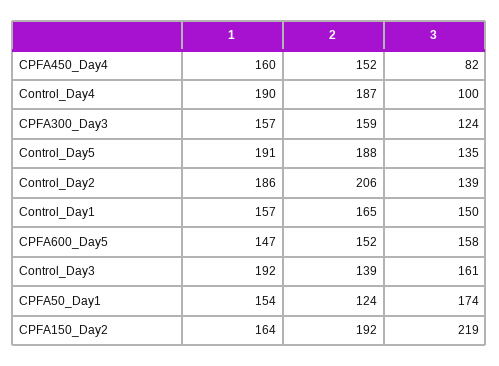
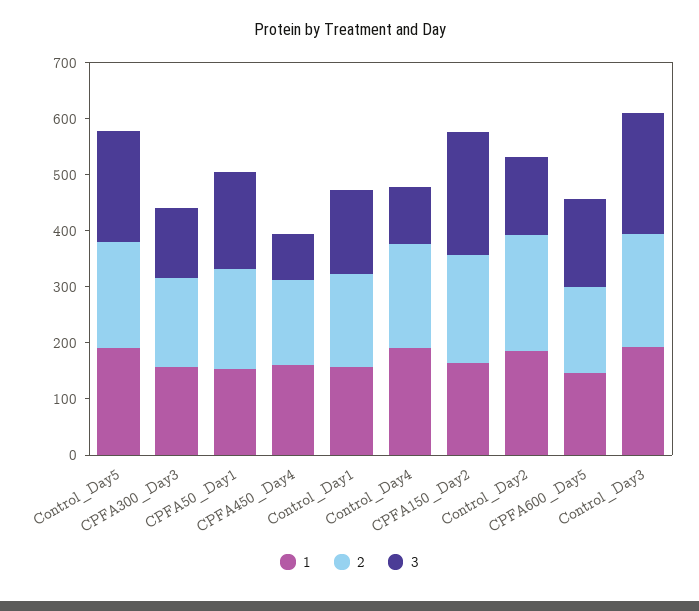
  {
    "1": {
      "CPFA450_Day4": 160,
      "Control_Day4": 190,
      "CPFA300_Day3": 157,
      "Control_Day5": 191,
      "Control_Day2": 186,
      "Control_Day1": 157,
      "CPFA600_Day5": 147,
      "Control_Day3": 192,
      "CPFA50_Day1": 154,
      "CPFA150_Day2": 164
    },
    "2": {
      "CPFA450_Day4": 152,
      "Control_Day4": 187,
      "CPFA300_Day3": 159,
      "Control_Day5": 188,
      "Control_Day2": 206,
      "Control_Day1": 165,
      "CPFA600_Day5": 152,
-     "Control_Day3": 139,
+     "Control_Day3": 200,
-     "CPFA50_Day1": 124,
+     "CPFA50_Day1": 180,
      "CPFA150_Day2": 192
    },
    "3": {
      "CPFA450_Day4": 82,
      "Control_Day4": 100,
      "CPFA300_Day3": 124,
-     "Control_Day5": 135,
+     "Control_Day5": 200,
      "Control_Day2": 139,
      "Control_Day1": 150,
      "CPFA600_Day5": 158,
-     "Control_Day3": 161,
+     "Control_Day3": 220,
      "CPFA50_Day1": 174,
      "CPFA150_Day2": 219
    }
  }

